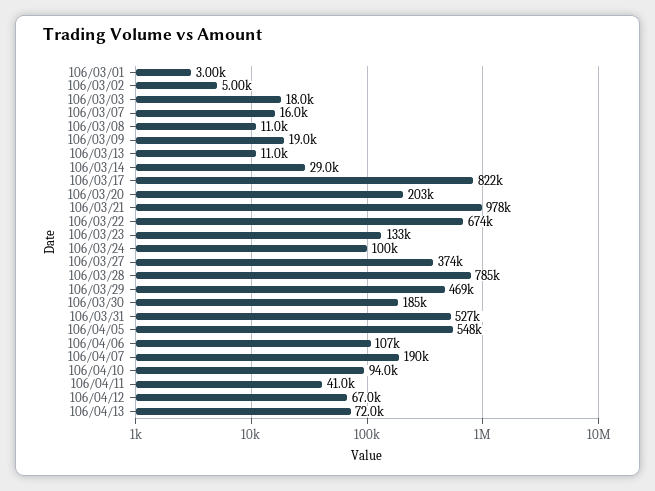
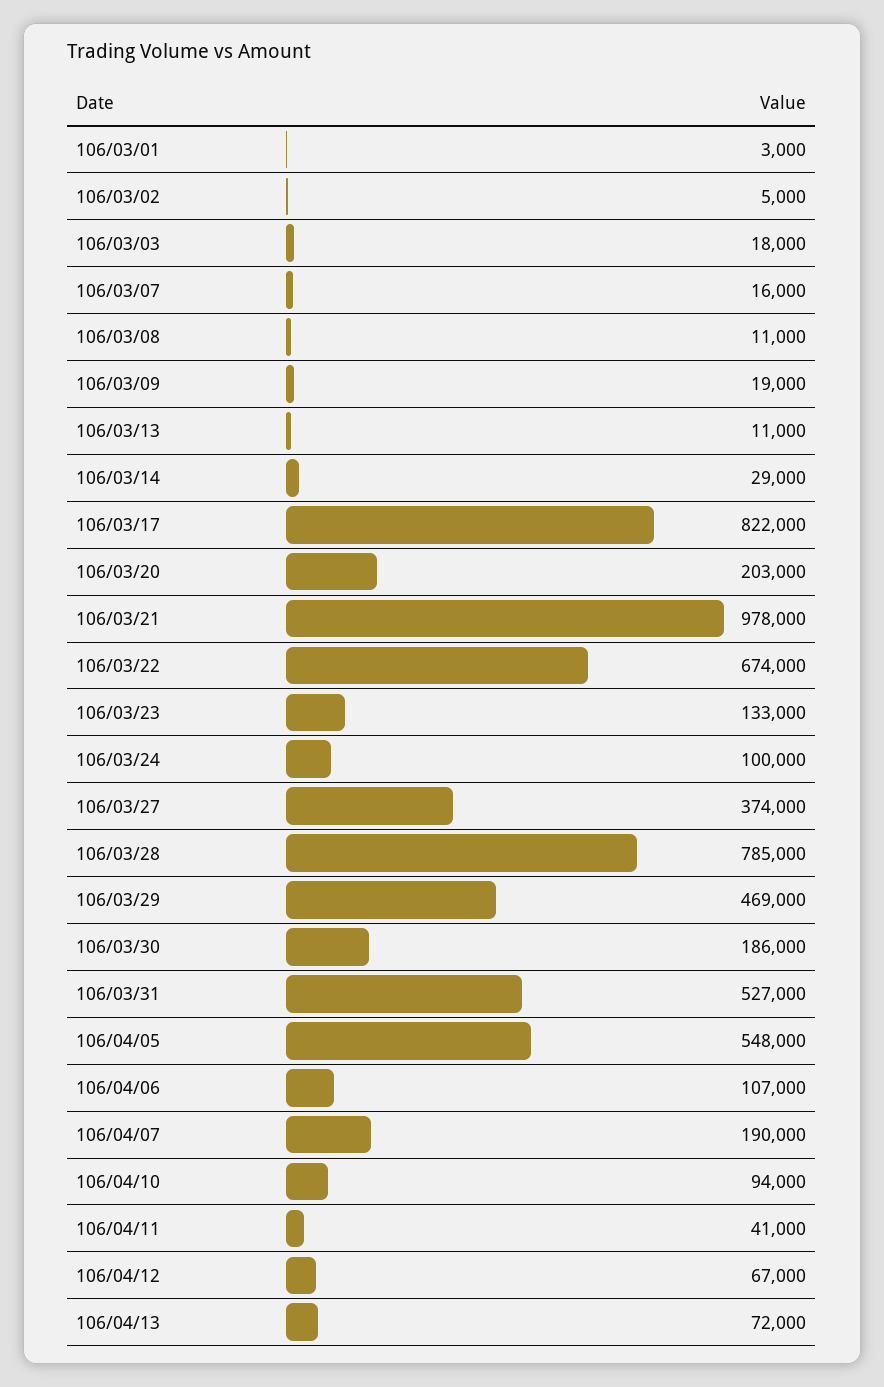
  {
    "106/03/01": 3000,
    "106/03/02": 5000,
    "106/03/03": 18000,
    "106/03/07": 16000,
    "106/03/08": 11000,
    "106/03/09": 19000,
    "106/03/13": 11000,
    "106/03/14": 29000,
    "106/03/17": 822000,
    "106/03/20": 203000,
    "106/03/21": 978000,
    "106/03/22": 674000,
    "106/03/23": 133000,
    "106/03/24": 100000,
    "106/03/27": 374000,
    "106/03/28": 785000,
    "106/03/29": 469000,
-   "106/03/30": 185000,
+   "106/03/30": 186000,
    "106/03/31": 527000,
    "106/04/05": 548000,
    "106/04/06": 107000,
    "106/04/07": 190000,
    "106/04/10": 94000,
    "106/04/11": 41000,
    "106/04/12": 67000,
    "106/04/13": 72000
  }

